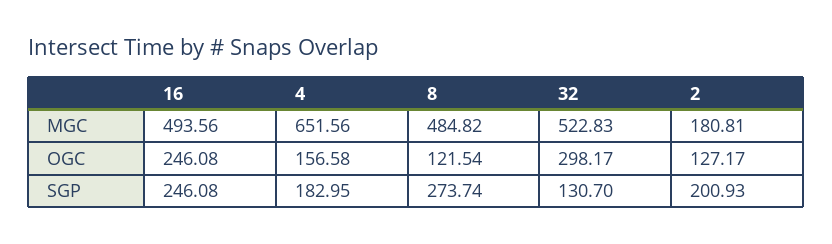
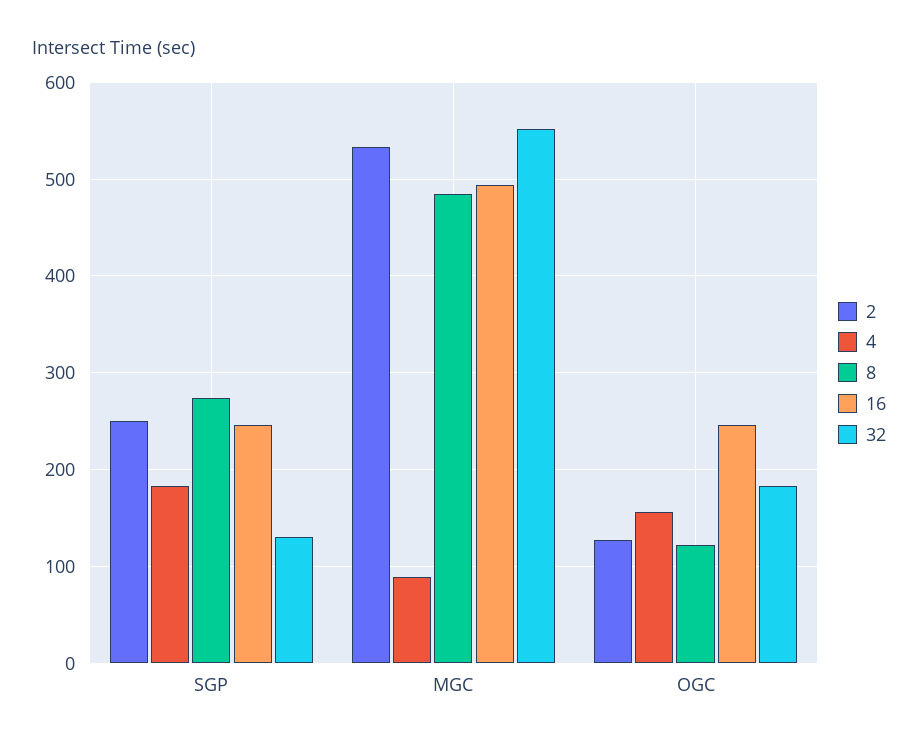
  {
    "16": {
      "MGC": 493.56,
      "OGC": 246.08,
      "SGP": 246.08
    },
    "4": {
-     "MGC": 651.56,
+     "MGC": 90,
      "OGC": 156.58,
      "SGP": 182.95
    },
    "8": {
      "MGC": 484.82,
      "OGC": 121.54,
      "SGP": 273.74
    },
    "32": {
-     "MGC": 522.83,
+     "MGC": 550,
-     "OGC": 298.17,
+     "OGC": 180,
      "SGP": 130.7
    },
    "2": {
-     "MGC": 180.81,
+     "MGC": 530,
      "OGC": 127.17,
-     "SGP": 200.93
+     "SGP": 250
    }
  }

